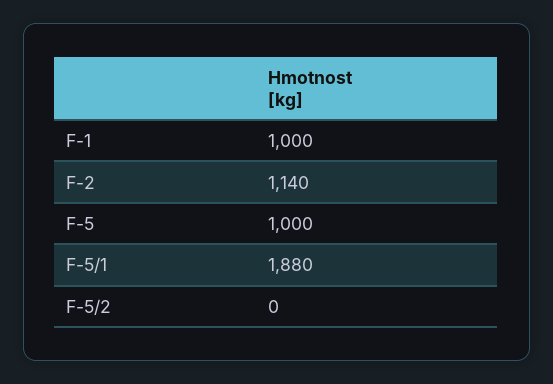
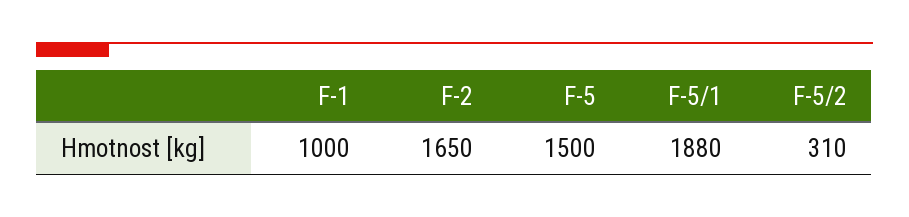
  {
    "F-1": 1000,
-   "F-2": 1140,
+   "F-2": 1650,
-   "F-5": 1000,
+   "F-5": 1500,
    "F-5/1": 1880,
-   "F-5/2": 0
+   "F-5/2": 310
  }

